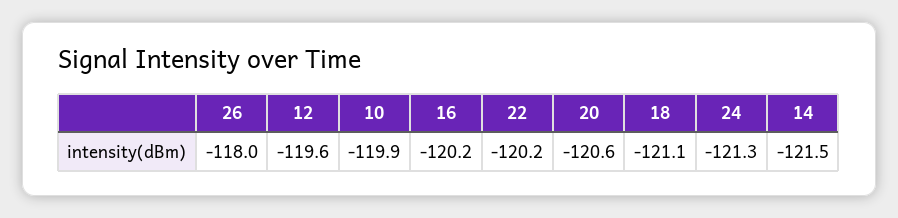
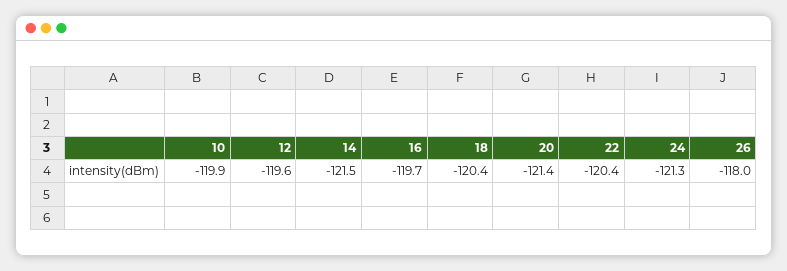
  {
    "26": -118,
    "12": -119.6,
    "10": -119.9,
-   "16": -120.2,
+   "16": -119.7,
-   "22": -120.2,
+   "22": -120.4,
-   "20": -120.6,
+   "20": -121.4,
-   "18": -121.1,
+   "18": -120.4,
    "24": -121.3,
    "14": -121.5
  }

